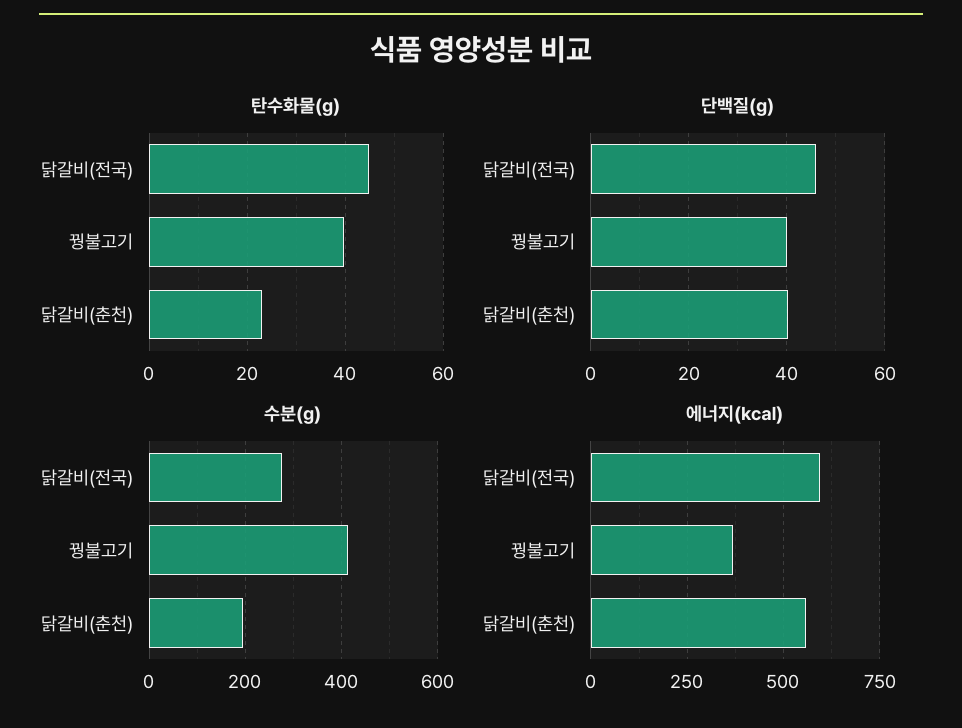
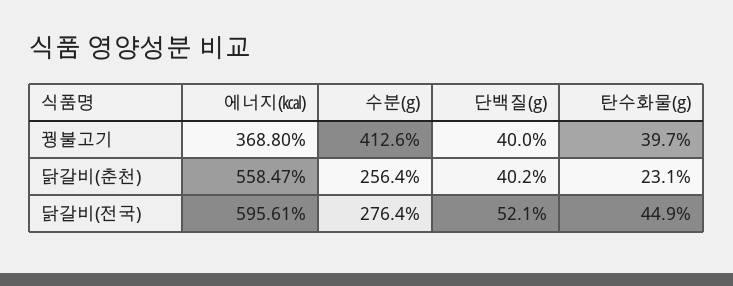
  {
    "탄수화물(g)": {
      "닭갈비(전국)": 44.9,
      "꿩불고기": 39.7,
      "닭갈비(춘천)": 23.1
    },
    "단백질(g)": {
-     "닭갈비(전국)": 46,
+     "닭갈비(전국)": 52.1,
      "꿩불고기": 40,
      "닭갈비(춘천)": 40.2
    },
    "수분(g)": {
      "닭갈비(전국)": 276.4,
      "꿩불고기": 412.6,
-     "닭갈비(춘천)": 200
+     "닭갈비(춘천)": 256.4
    },
    "에너지(㎉)": {
      "닭갈비(전국)": 595.61,
      "꿩불고기": 368.8,
      "닭갈비(춘천)": 558.47
    }
  }

